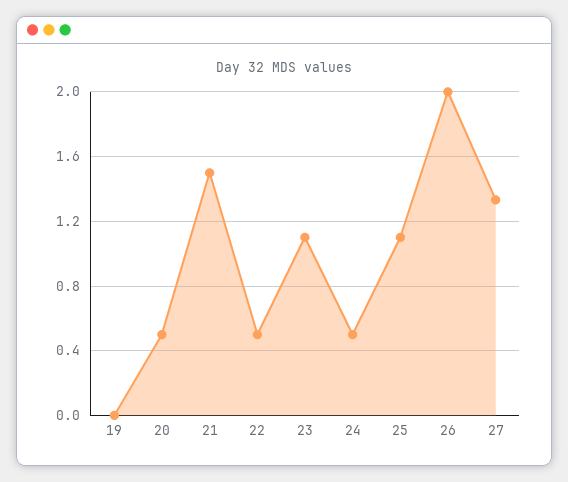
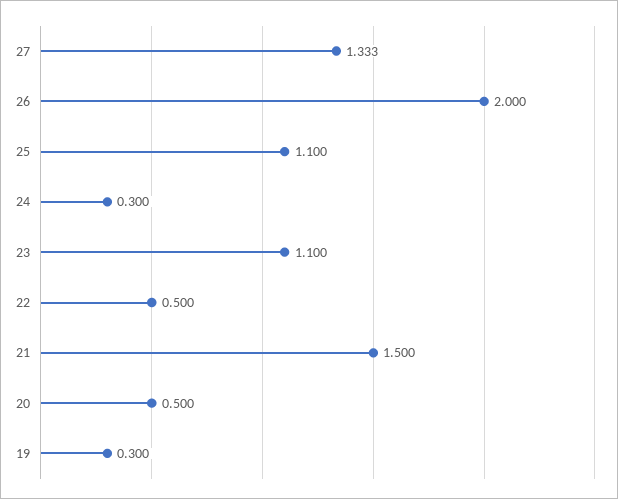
  {
-   "19": 0,
+   "19": 0.3,
    "20": 0.5,
    "21": 1.5,
    "22": 0.5,
    "23": 1.1,
-   "24": 0.5,
+   "24": 0.3,
    "25": 1.1,
    "26": 2,
    "27": 1.333
  }

